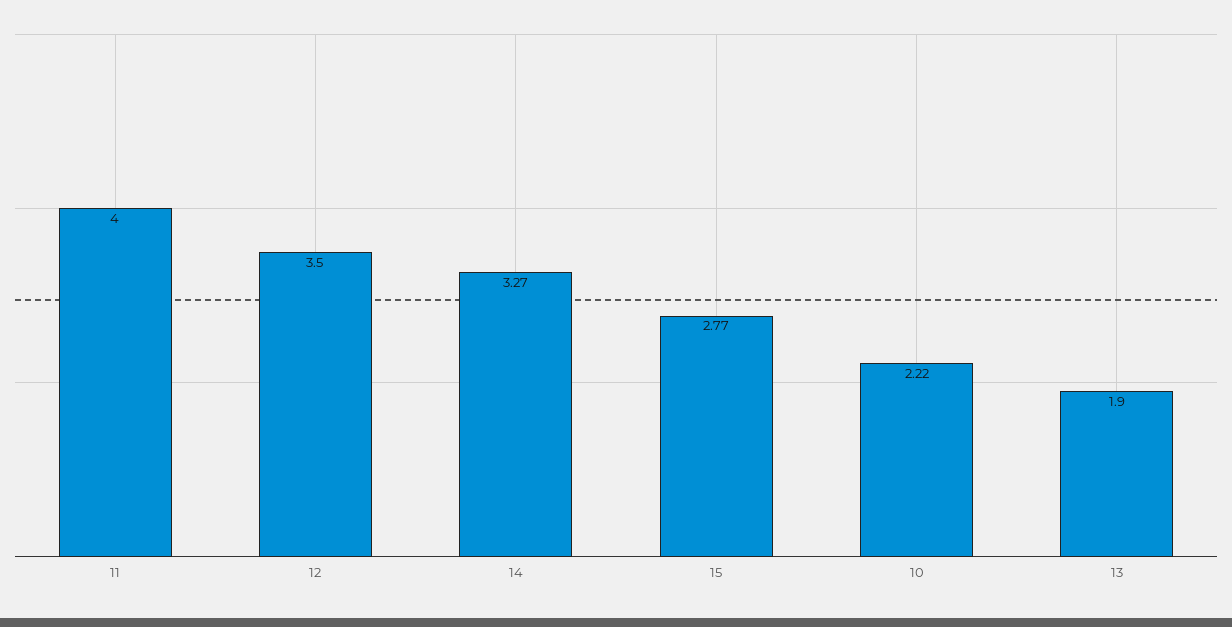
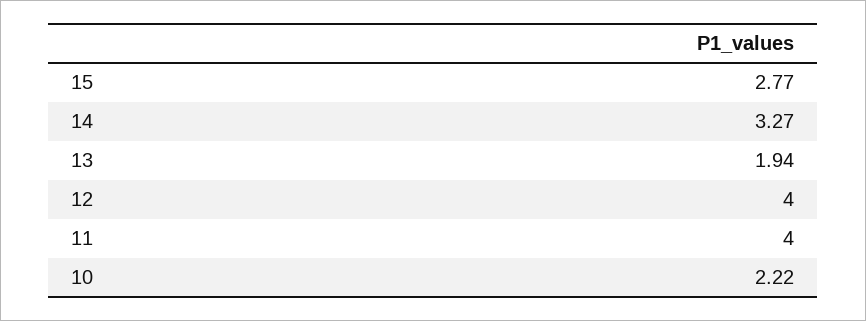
  {
    "11": 4,
-   "12": 3.5,
+   "12": 4,
    "14": 3.27,
    "15": 2.77,
    "10": 2.22,
-   "13": 1.9
+   "13": 1.94
  }

